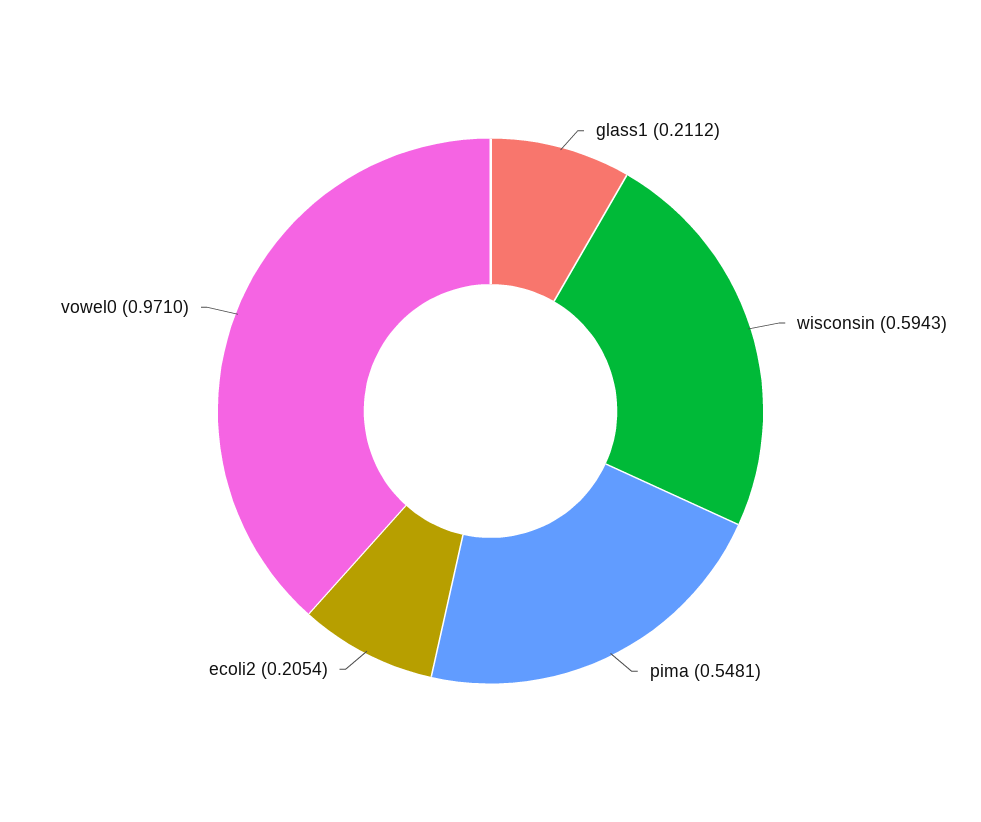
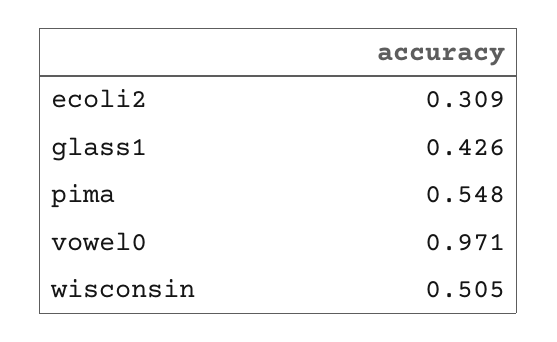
  {
-   "glass1": 0.2112,
+   "glass1": 0.426,
-   "wisconsin": 0.5943,
+   "wisconsin": 0.505,
    "pima": 0.5481,
-   "ecoli2": 0.2054,
+   "ecoli2": 0.309,
    "vowel0": 0.971
  }

